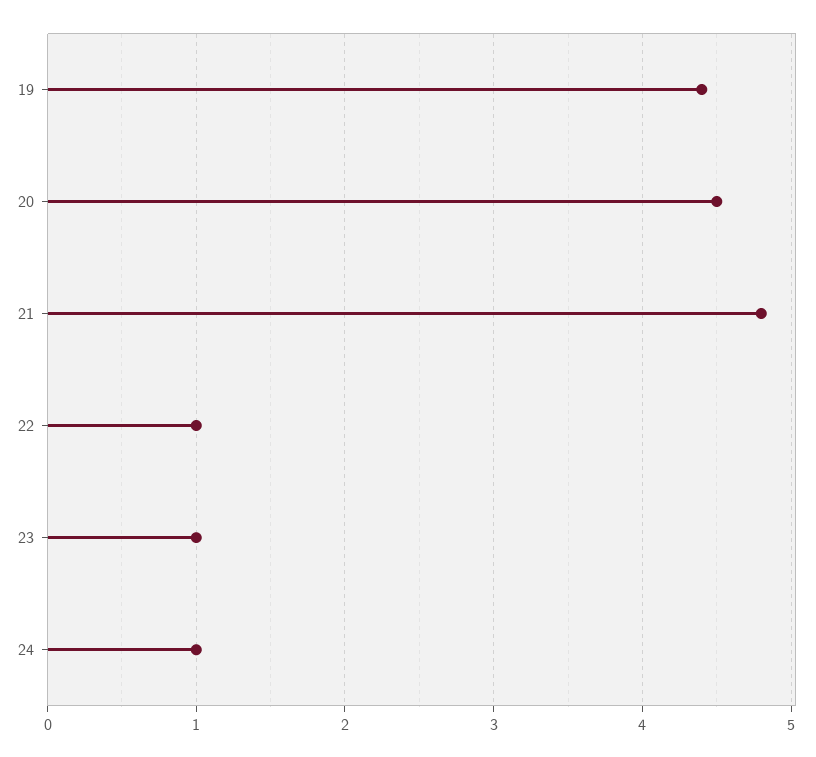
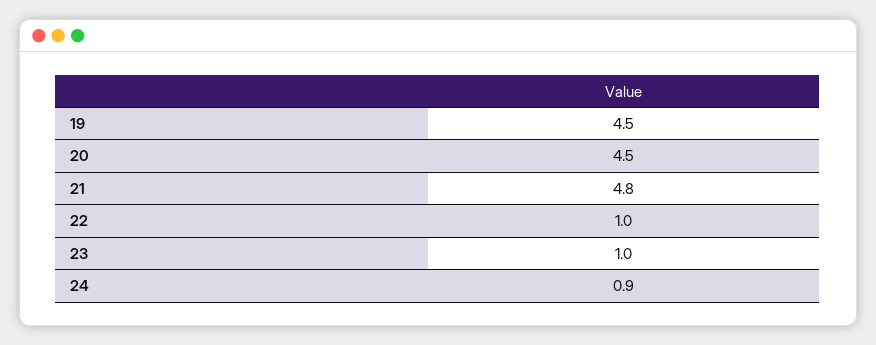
  {
-   "19": 4.4,
+   "19": 4.5,
    "20": 4.5,
    "21": 4.8,
    "22": 1,
    "23": 1,
-   "24": 1
+   "24": 0.9
  }

